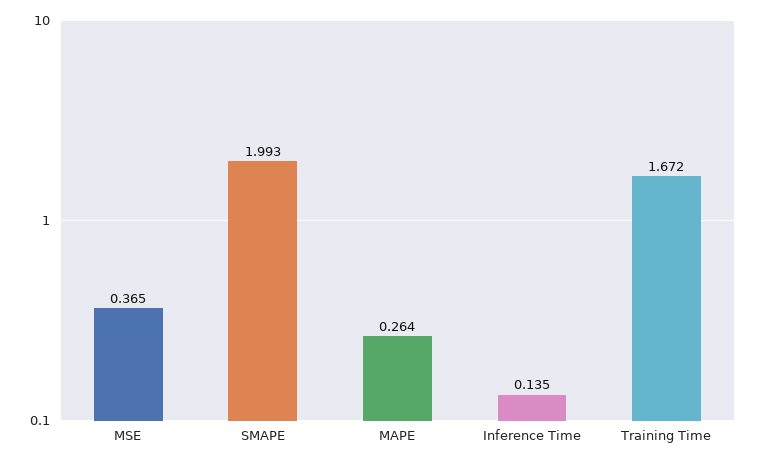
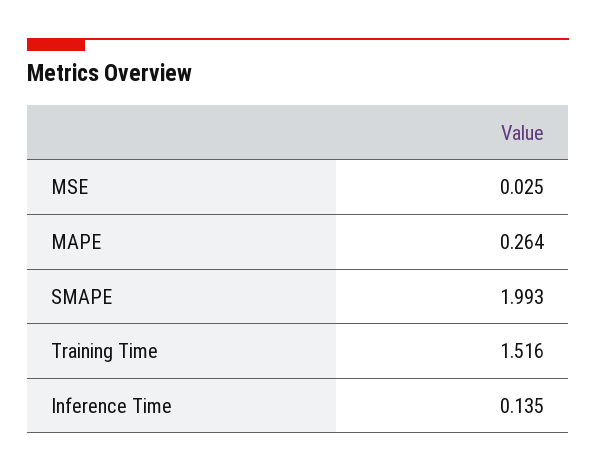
  {
-   "MSE": 0.365,
+   "MSE": 0.025,
    "SMAPE": 1.993,
    "MAPE": 0.264,
    "Inference Time": 0.135,
-   "Training Time": 1.672
+   "Training Time": 1.516
  }

